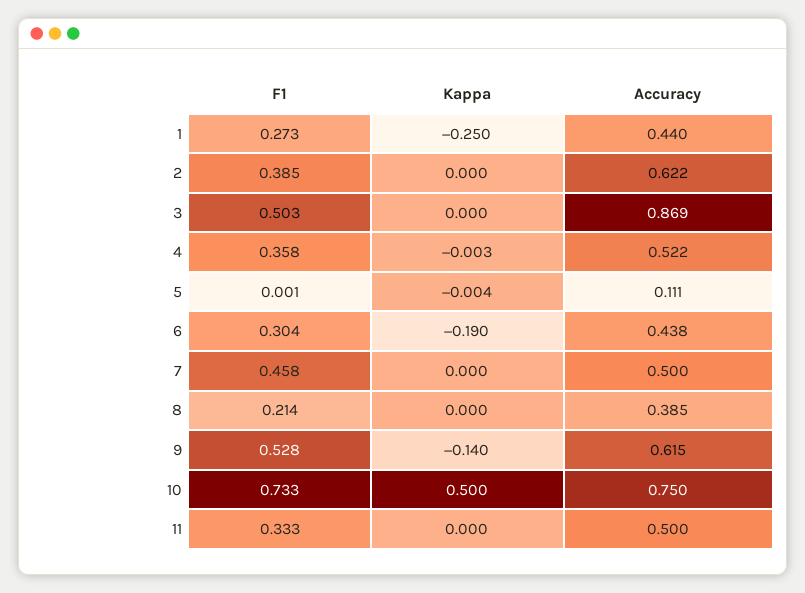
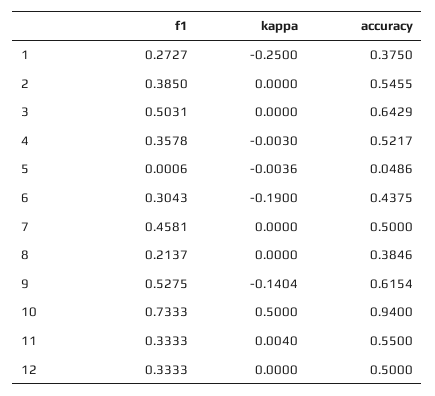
  {
    "F1": {
      "1": 0.2727,
      "2": 0.385,
      "3": 0.5031,
      "4": 0.3578,
      "5": 0.0006,
      "6": 0.3043,
      "7": 0.4581,
      "8": 0.2137,
      "9": 0.5275,
      "10": 0.7333,
-     "11": 0.3333
+     "11": 0.3333,
+     "12": 0.3333
    },
    "Kappa": {
      "1": -0.25,
      "2": 0,
      "3": 0,
      "4": -0.003,
      "5": -0.0036,
      "6": -0.19,
      "7": 0,
      "8": 0,
      "9": -0.1404,
      "10": 0.5,
-     "11": 0
+     "11": 0.004,
+     "12": 0
    },
    "Accuracy": {
-     "1": 0.44,
+     "1": 0.375,
-     "2": 0.622,
+     "2": 0.5455,
-     "3": 0.869,
+     "3": 0.6429,
      "4": 0.5217,
-     "5": 0.111,
+     "5": 0.0486,
      "6": 0.4375,
      "7": 0.5,
      "8": 0.3846,
      "9": 0.6154,
-     "10": 0.75,
+     "10": 0.94,
-     "11": 0.5
+     "11": 0.55,
+     "12": 0.5
    }
  }

